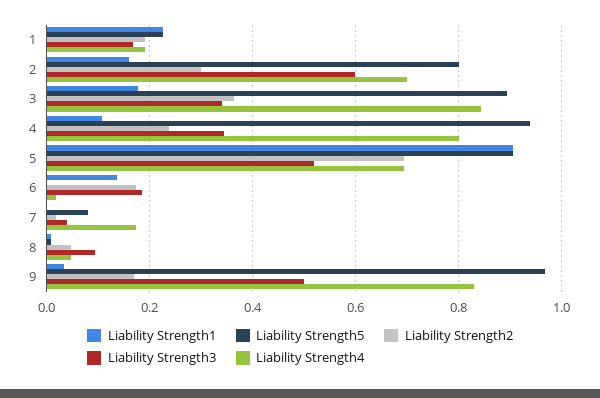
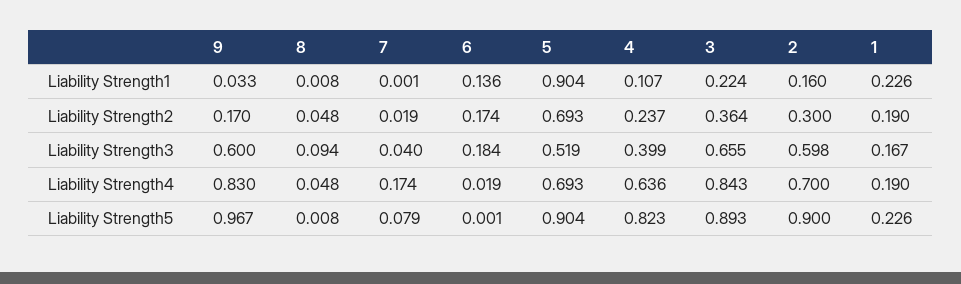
  {
    "Liability Strength1": {
      "1": 0.226,
      "2": 0.16,
-     "3": 0.18,
+     "3": 0.224,
      "4": 0.107,
      "5": 0.904,
      "6": 0.136,
      "7": 0.001,
      "8": 0.008,
      "9": 0.033
    },
    "Liability Strength5": {
      "1": 0.226,
-     "2": 0.8,
+     "2": 0.9,
      "3": 0.893,
-     "4": 0.94,
+     "4": 0.823,
      "5": 0.904,
      "6": 0.001,
      "7": 0.079,
      "8": 0.008,
      "9": 0.967
    },
    "Liability Strength2": {
      "1": 0.19,
      "2": 0.3,
      "3": 0.364,
      "4": 0.237,
      "5": 0.693,
      "6": 0.174,
      "7": 0.019,
      "8": 0.048,
      "9": 0.17
    },
    "Liability Strength3": {
      "1": 0.167,
      "2": 0.598,
-     "3": 0.34,
+     "3": 0.655,
-     "4": 0.34,
+     "4": 0.399,
      "5": 0.519,
      "6": 0.184,
      "7": 0.04,
      "8": 0.094,
-     "9": 0.5
+     "9": 0.6
    },
    "Liability Strength4": {
      "1": 0.19,
      "2": 0.7,
      "3": 0.843,
-     "4": 0.8,
+     "4": 0.636,
      "5": 0.693,
      "6": 0.019,
      "7": 0.174,
      "8": 0.048,
      "9": 0.83
    }
  }

